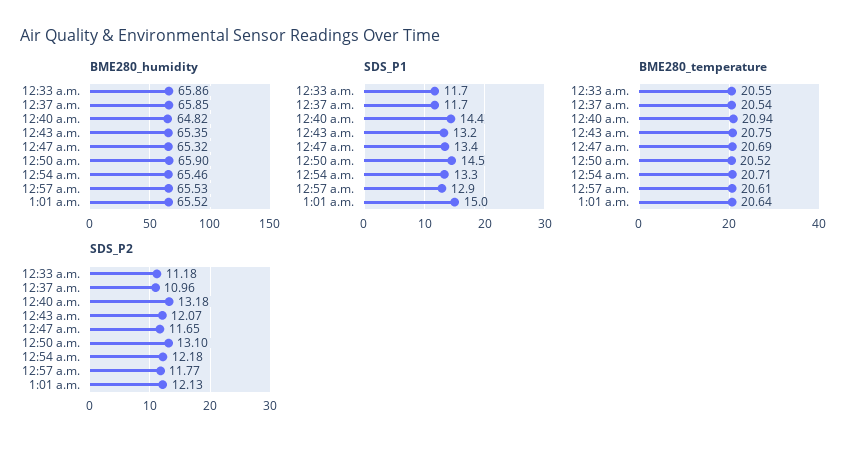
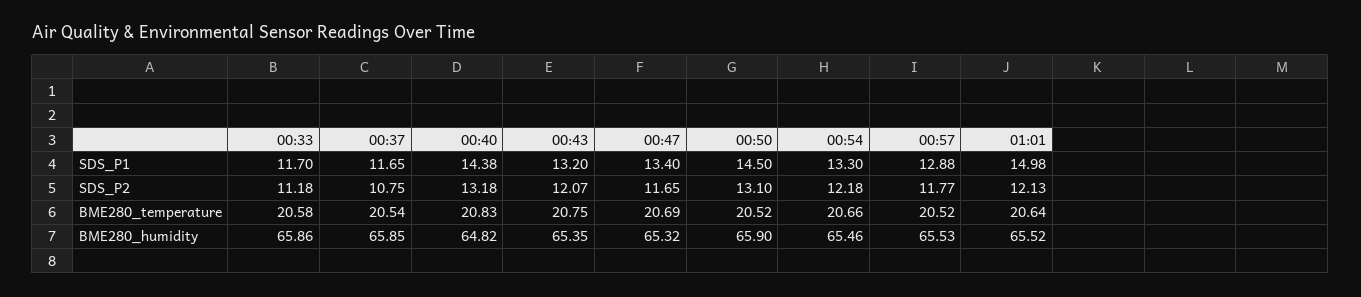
  {
    "BME280_humidity": {
      "12:33 a.m.": 65.86,
      "12:37 a.m.": 65.85,
      "12:40 a.m.": 64.82,
      "12:43 a.m.": 65.35,
      "12:47 a.m.": 65.32,
      "12:50 a.m.": 65.9,
      "12:54 a.m.": 65.46,
      "12:57 a.m.": 65.53,
      "1:01 a.m.": 65.52
    },
    "SDS_P1": {
      "12:33 a.m.": 11.7,
      "12:37 a.m.": 11.65,
      "12:40 a.m.": 14.38,
      "12:43 a.m.": 13.2,
      "12:47 a.m.": 13.4,
      "12:50 a.m.": 14.5,
      "12:54 a.m.": 13.3,
      "12:57 a.m.": 12.88,
      "1:01 a.m.": 14.98
    },
    "BME280_temperature": {
-     "12:33 a.m.": 20.55,
+     "12:33 a.m.": 20.58,
      "12:37 a.m.": 20.54,
-     "12:40 a.m.": 20.94,
+     "12:40 a.m.": 20.83,
      "12:43 a.m.": 20.75,
      "12:47 a.m.": 20.69,
      "12:50 a.m.": 20.52,
-     "12:54 a.m.": 20.71,
+     "12:54 a.m.": 20.66,
-     "12:57 a.m.": 20.61,
+     "12:57 a.m.": 20.52,
      "1:01 a.m.": 20.64
    },
    "SDS_P2": {
      "12:33 a.m.": 11.18,
-     "12:37 a.m.": 10.96,
+     "12:37 a.m.": 10.75,
      "12:40 a.m.": 13.18,
      "12:43 a.m.": 12.07,
      "12:47 a.m.": 11.65,
      "12:50 a.m.": 13.1,
      "12:54 a.m.": 12.18,
      "12:57 a.m.": 11.77,
      "1:01 a.m.": 12.13
    }
  }

